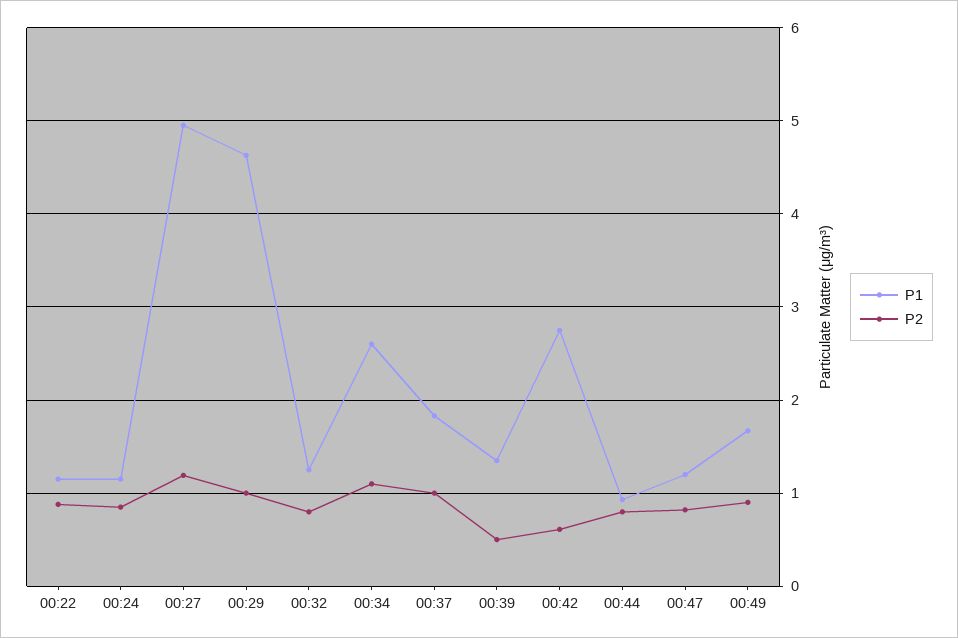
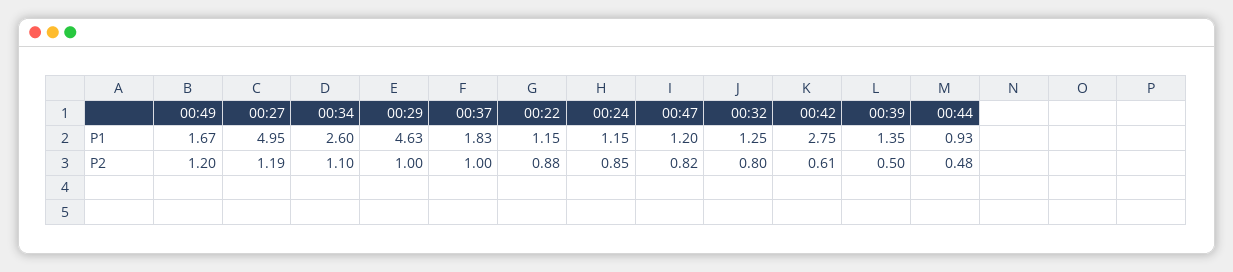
  {
    "P1": {
      "00:22": 1.15,
      "00:24": 1.15,
      "00:27": 4.95,
      "00:29": 4.63,
      "00:32": 1.25,
      "00:34": 2.6,
      "00:37": 1.83,
      "00:39": 1.35,
      "00:42": 2.75,
      "00:44": 0.93,
      "00:47": 1.2,
      "00:49": 1.67
    },
    "P2": {
      "00:22": 0.88,
      "00:24": 0.85,
      "00:27": 1.19,
      "00:29": 1,
      "00:32": 0.8,
      "00:34": 1.1,
      "00:37": 1,
      "00:39": 0.5,
      "00:42": 0.61,
-     "00:44": 0.8,
+     "00:44": 0.48,
      "00:47": 0.82,
-     "00:49": 0.9
+     "00:49": 1.2
    }
  }

